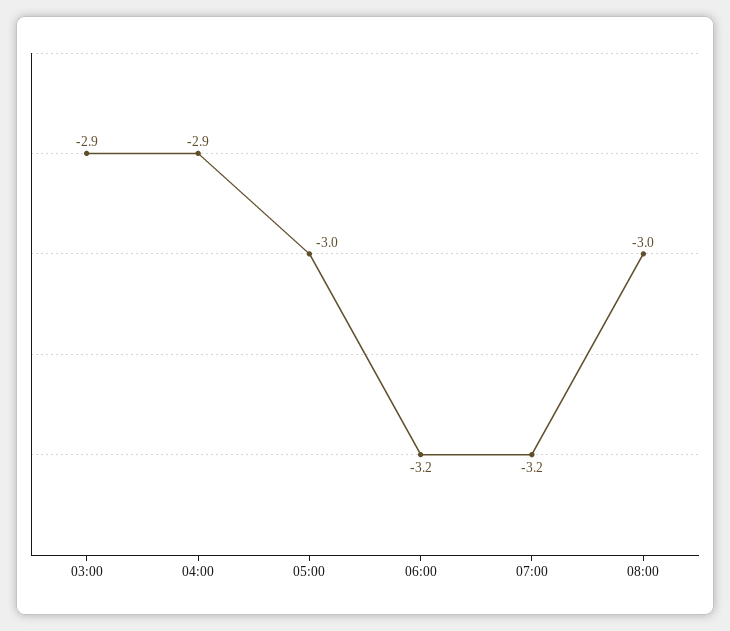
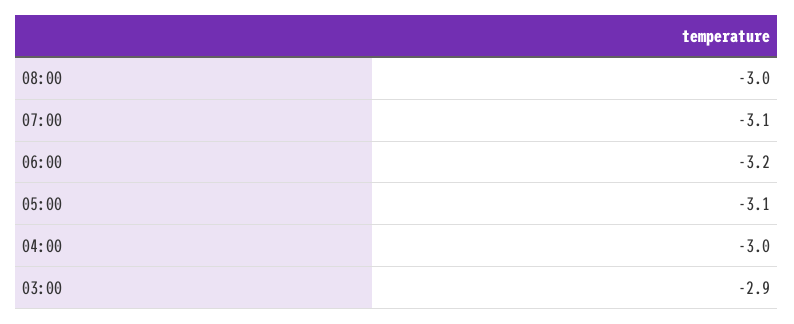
  {
    "03:00": -2.9,
-   "04:00": -2.9,
+   "04:00": -3,
-   "05:00": -3,
+   "05:00": -3.1,
    "06:00": -3.2,
-   "07:00": -3.2,
+   "07:00": -3.1,
    "08:00": -3
  }

